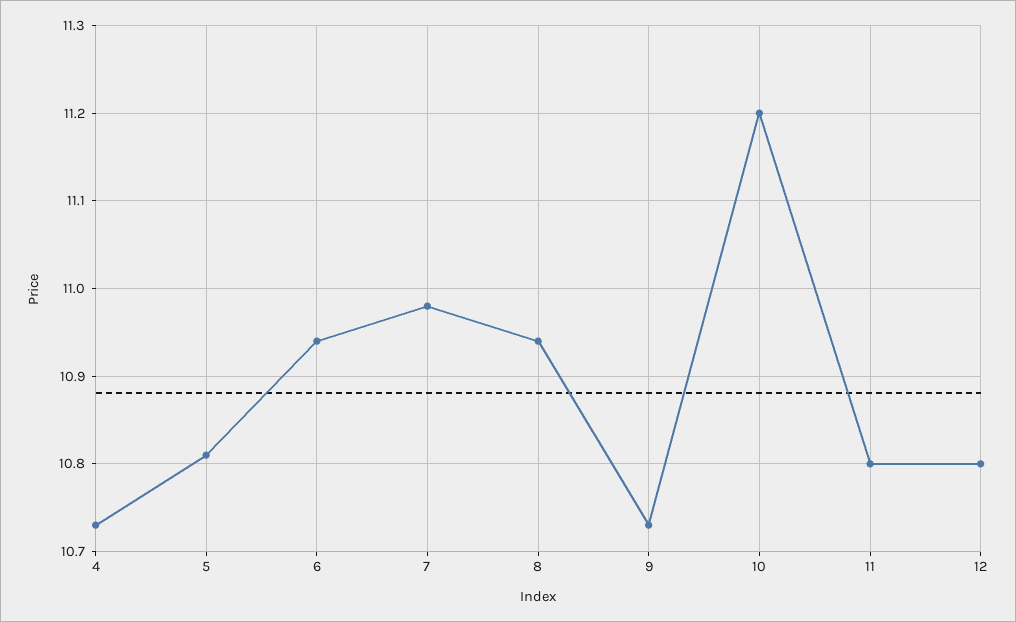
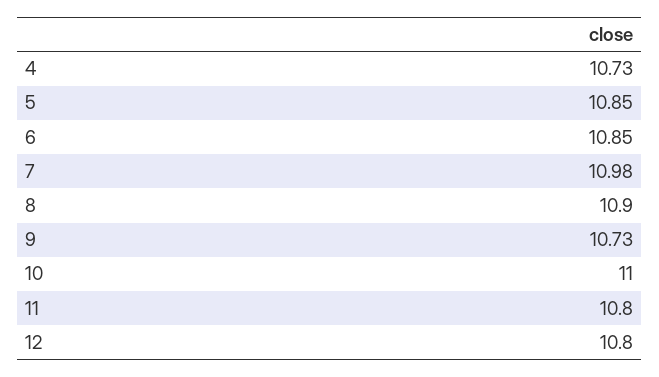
  {
    "4": 10.73,
-   "5": 10.81,
+   "5": 10.85,
-   "6": 10.94,
+   "6": 10.85,
    "7": 10.98,
-   "8": 10.94,
+   "8": 10.9,
    "9": 10.73,
-   "10": 11.2,
+   "10": 11,
    "11": 10.8,
    "12": 10.8
  }

